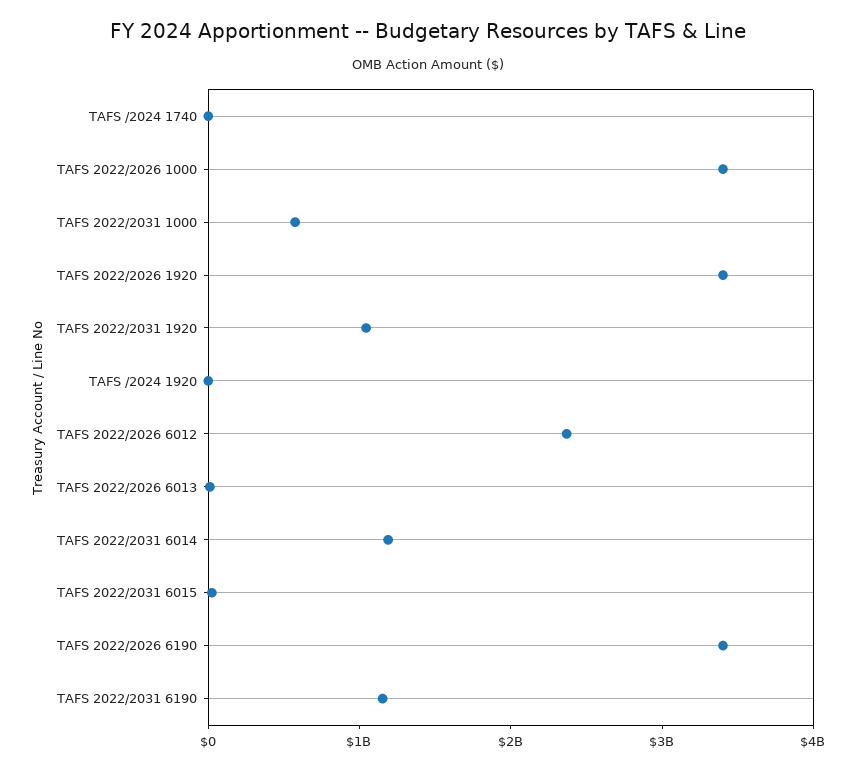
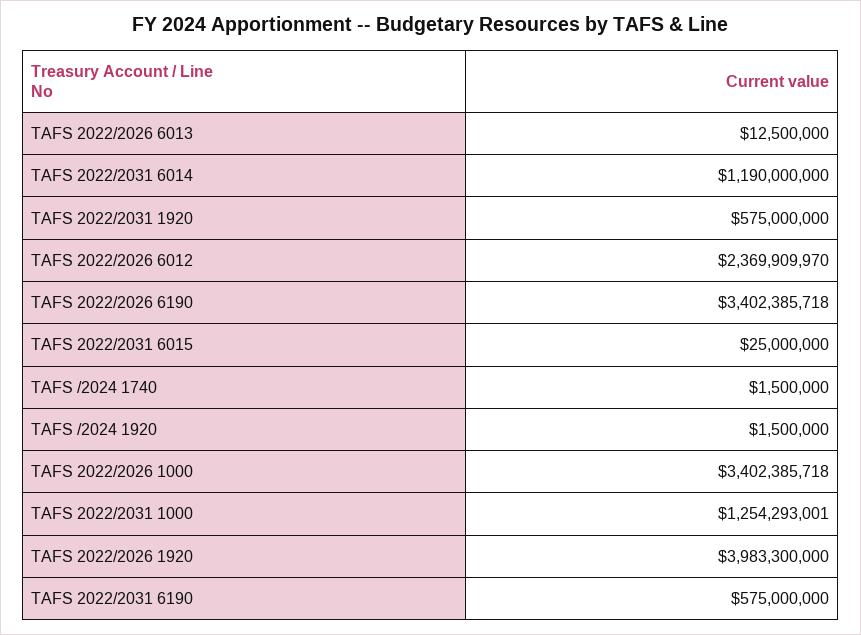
  {
    "TAFS /2024 1740": 1500000,
    "TAFS 2022/2026 1000": 3402385718,
-   "TAFS 2022/2031 1000": 600000000,
+   "TAFS 2022/2031 1000": 1254293001,
-   "TAFS 2022/2026 1920": 3400000000,
+   "TAFS 2022/2026 1920": 3983300000,
-   "TAFS 2022/2031 1920": 1000000000,
+   "TAFS 2022/2031 1920": 575000000,
    "TAFS /2024 1920": 1500000,
    "TAFS 2022/2026 6012": 2369909970,
    "TAFS 2022/2026 6013": 12500000,
    "TAFS 2022/2031 6014": 1190000000,
    "TAFS 2022/2031 6015": 25000000,
    "TAFS 2022/2026 6190": 3402385718,
-   "TAFS 2022/2031 6190": 1200000000
+   "TAFS 2022/2031 6190": 575000000
  }

